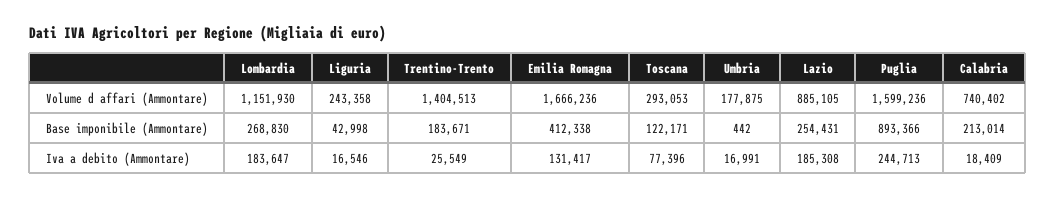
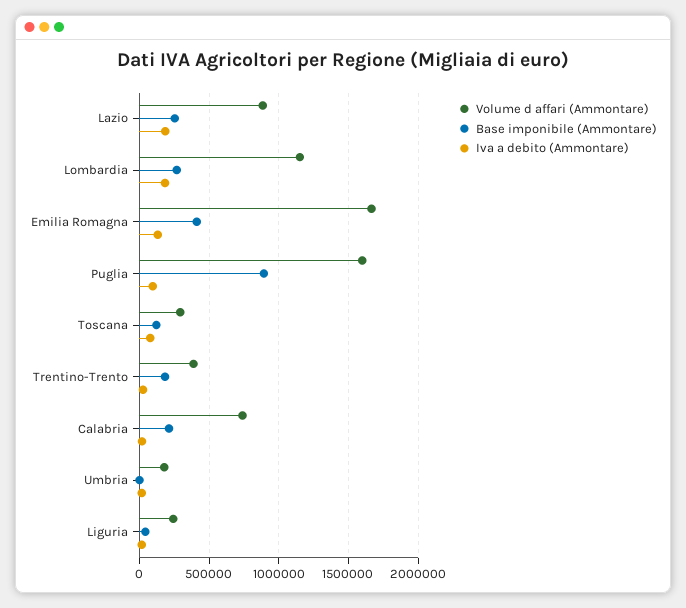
  {
    "Volume d affari (Ammontare)": {
      "Lombardia": 1151930,
      "Liguria": 243358,
-     "Trentino-Trento": 1404513,
+     "Trentino-Trento": 400000,
      "Emilia Romagna": 1666236,
      "Toscana": 293053,
      "Umbria": 177875,
      "Lazio": 885105,
      "Puglia": 1599236,
      "Calabria": 740402
    },
    "Base imponibile (Ammontare)": {
      "Lombardia": 268830,
      "Liguria": 42998,
      "Trentino-Trento": 183671,
      "Emilia Romagna": 412338,
      "Toscana": 122171,
      "Umbria": 442,
      "Lazio": 254431,
      "Puglia": 893366,
      "Calabria": 213014
    },
    "Iva a debito (Ammontare)": {
      "Lombardia": 183647,
      "Liguria": 16546,
      "Trentino-Trento": 25549,
      "Emilia Romagna": 131417,
      "Toscana": 77396,
      "Umbria": 16991,
      "Lazio": 185308,
-     "Puglia": 244713,
+     "Puglia": 100000,
      "Calabria": 18409
    }
  }

